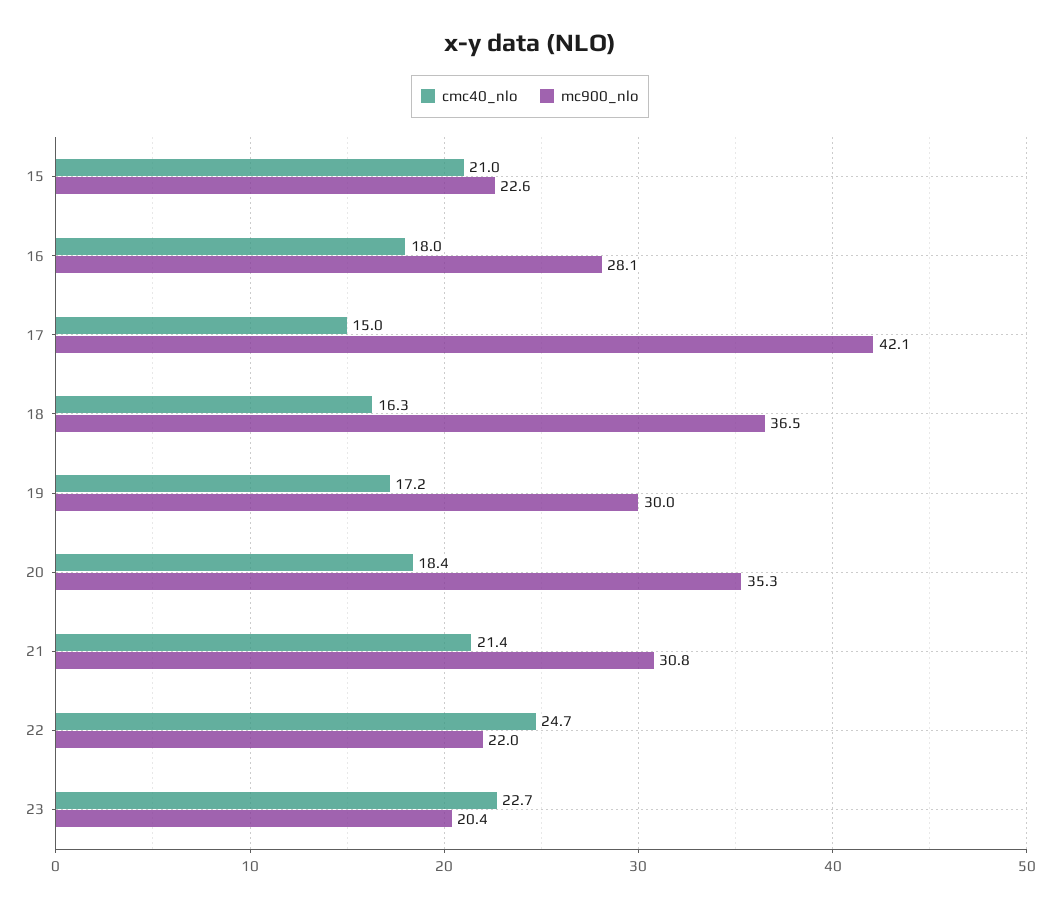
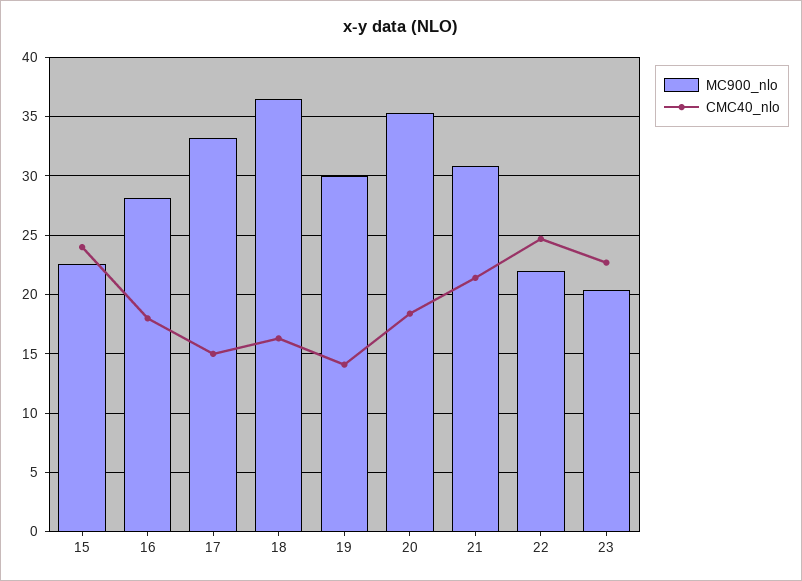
  {
    "cmc40_nlo": {
-     "15": 21,
+     "15": 24,
      "16": 18,
      "17": 15,
      "18": 16.3,
-     "19": 17.2,
+     "19": 14,
      "20": 18.4,
      "21": 21.4,
      "22": 24.7,
      "23": 22.7
    },
    "mc900_nlo": {
      "15": 22.6,
      "16": 28.1,
-     "17": 42.1,
+     "17": 33,
      "18": 36.5,
      "19": 30,
      "20": 35.3,
      "21": 30.8,
      "22": 22,
      "23": 20.4
    }
  }

